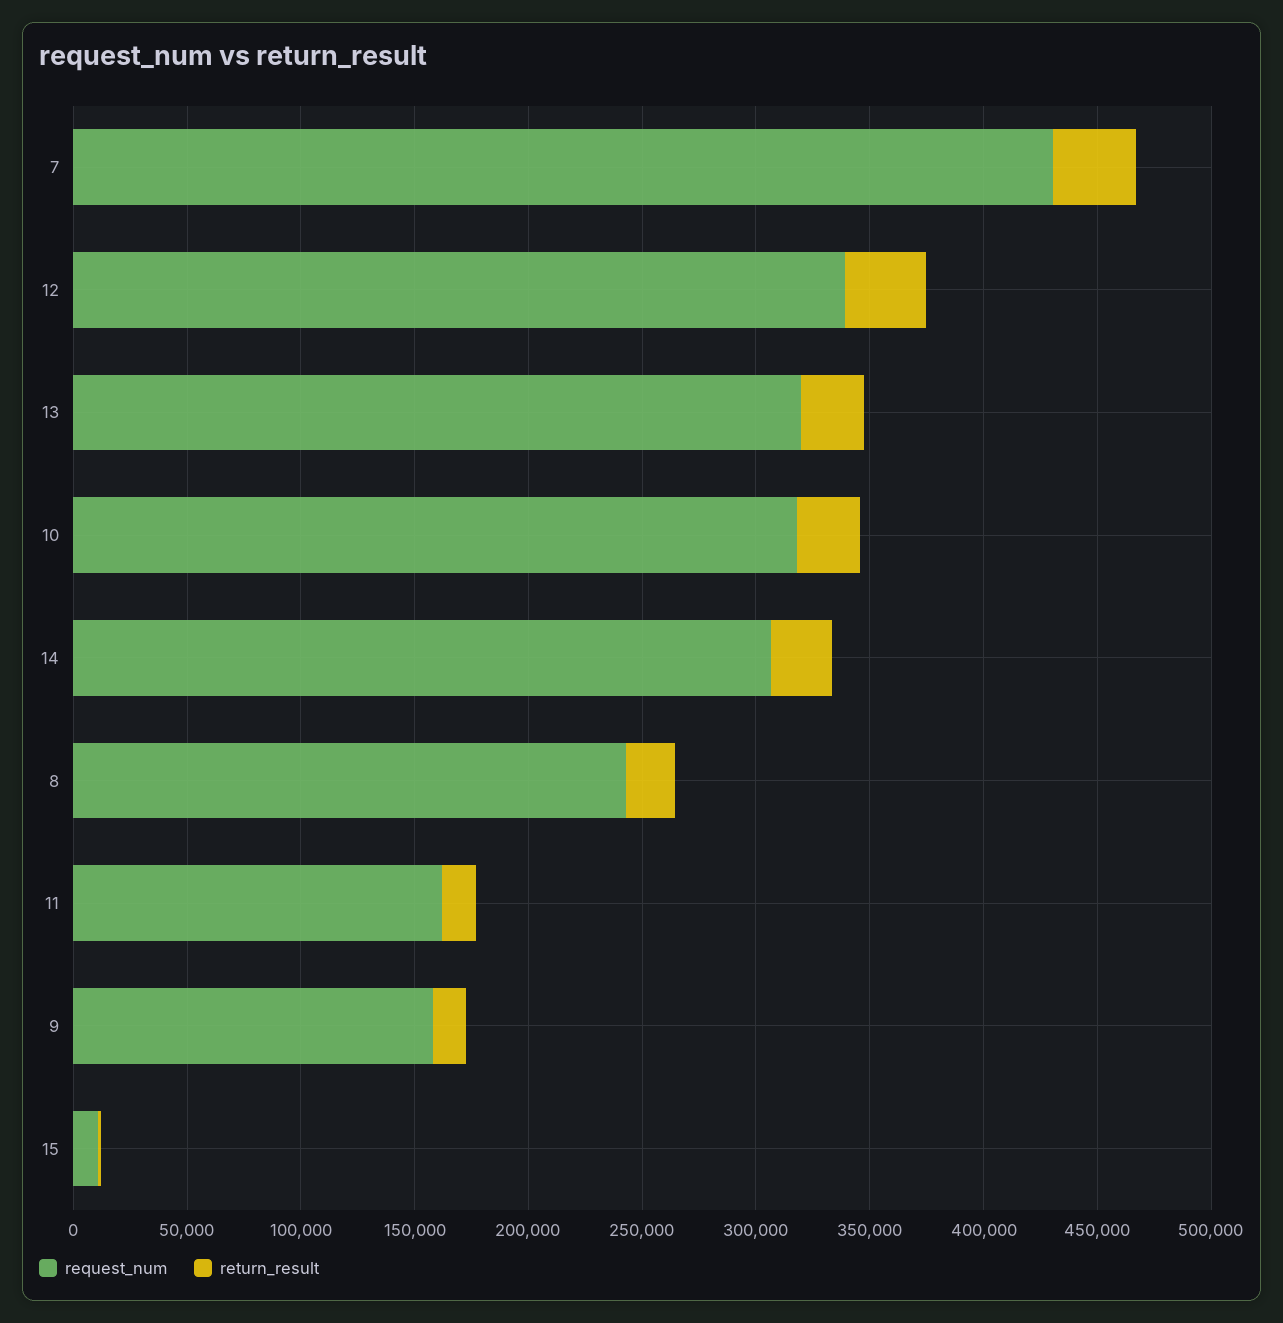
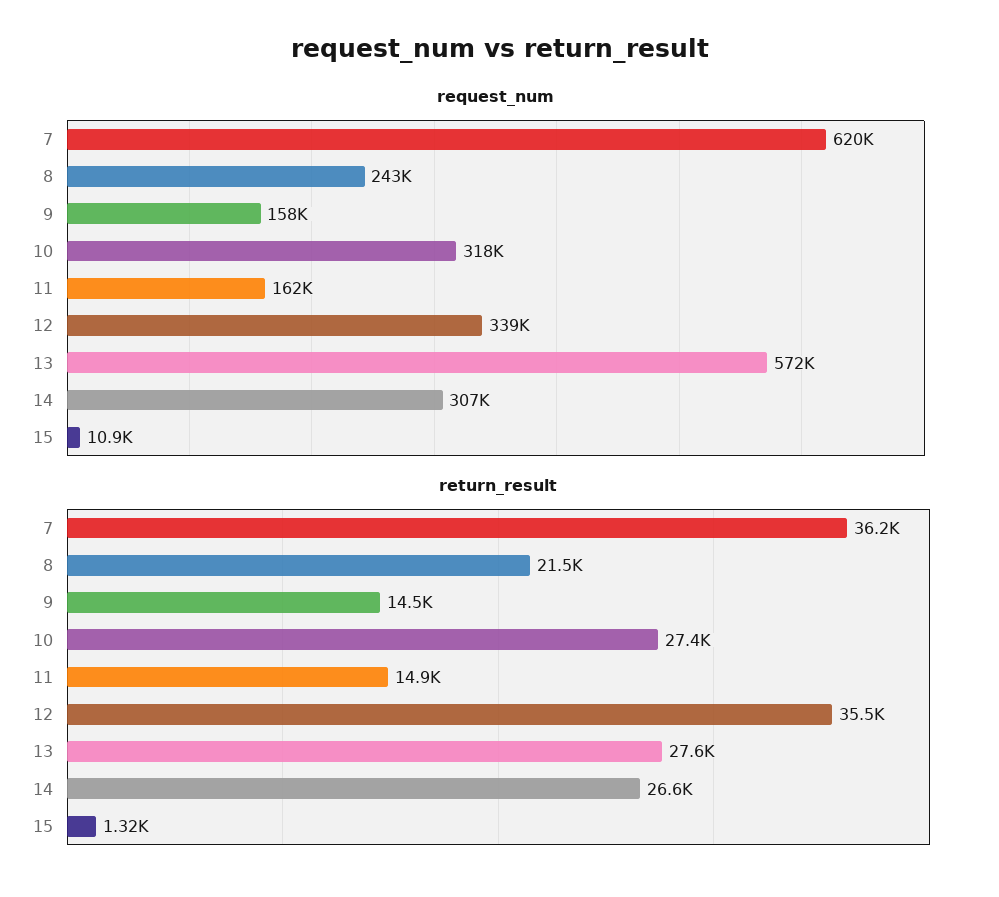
  {
    "request_num": {
-     "7": 430000,
+     "7": 620000,
      "12": 339000,
-     "13": 320000,
+     "13": 572000,
      "10": 318000,
      "14": 307000,
      "8": 243000,
      "11": 162000,
      "9": 158000,
      "15": 10900
    },
    "return_result": {
      "7": 36200,
      "12": 35500,
      "13": 27600,
      "10": 27400,
      "14": 26600,
      "8": 21500,
      "11": 14900,
      "9": 14500,
      "15": 1320
    }
  }

